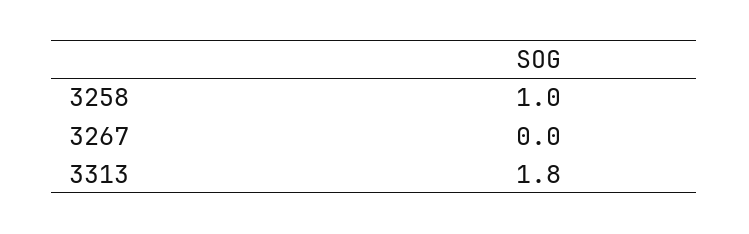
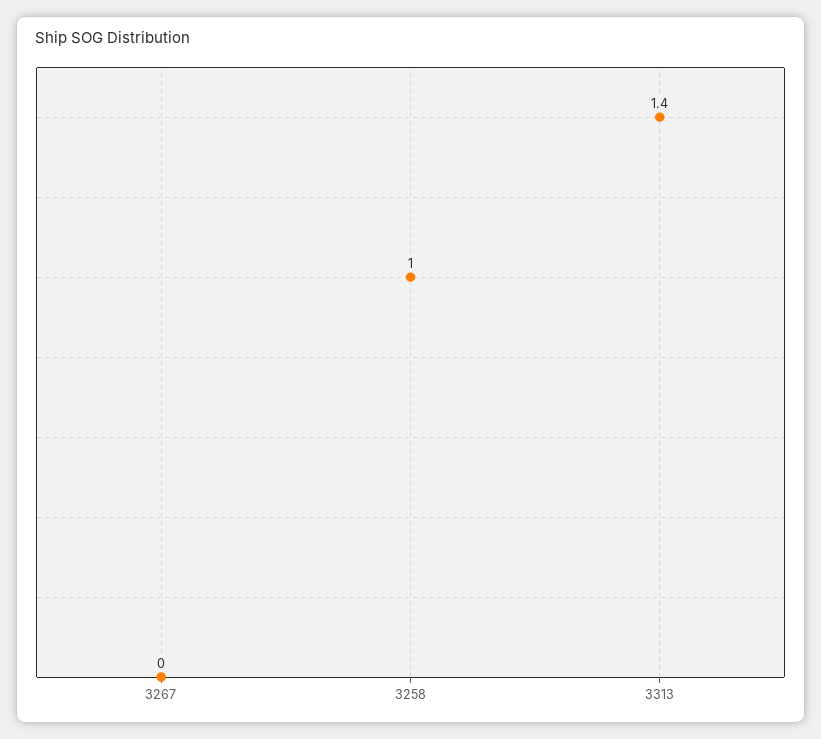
  {
    "3258": 1,
    "3267": 0,
-   "3313": 1.8
+   "3313": 1.4
  }

